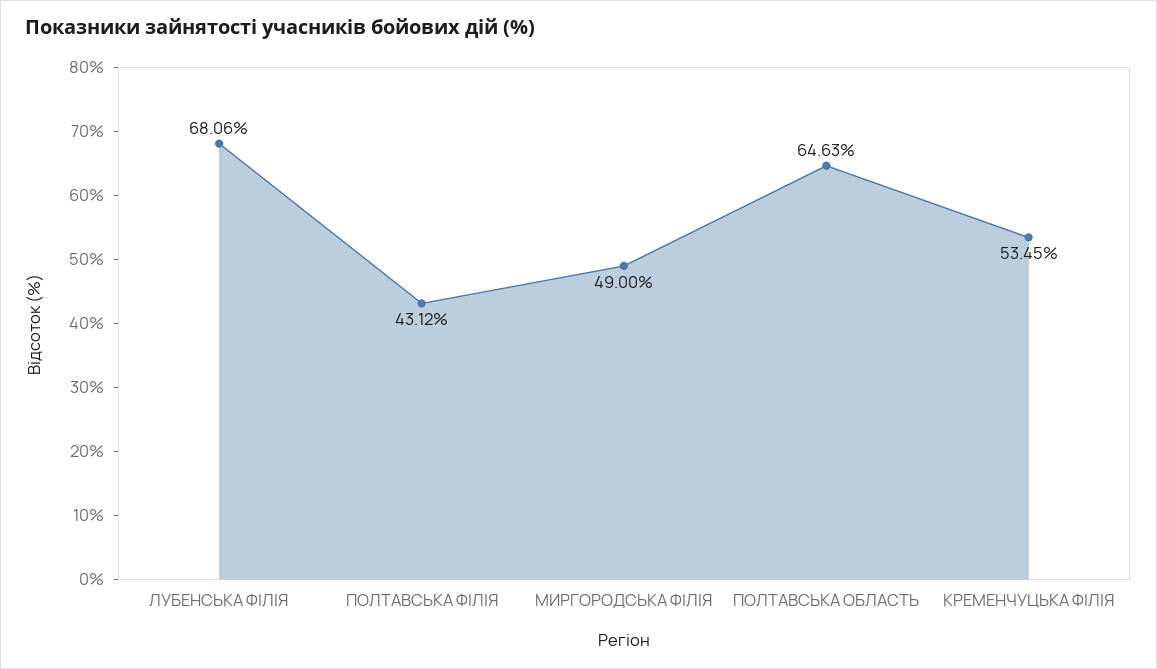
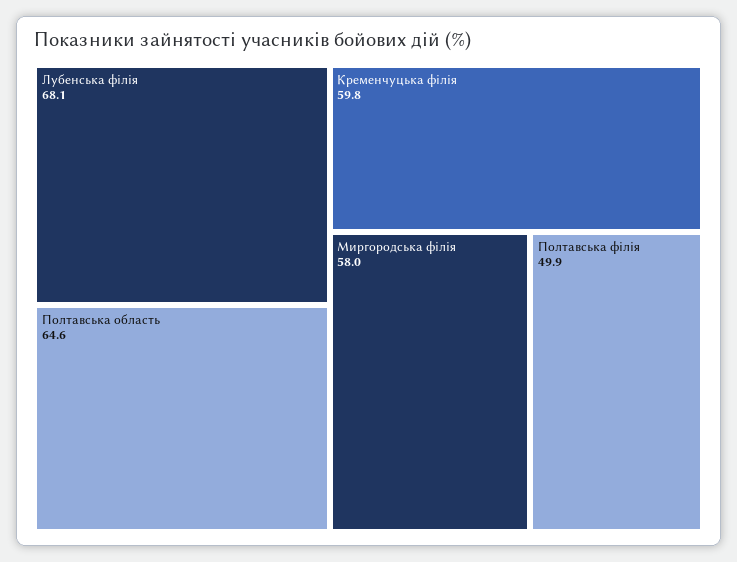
  {
    "ЛУБЕНСЬКА ФІЛІЯ": 68.06,
-   "ПОЛТАВСЬКА ФІЛІЯ": 43.12,
+   "ПОЛТАВСЬКА ФІЛІЯ": 49.9,
-   "МИРГОРОДСЬКА ФІЛІЯ": 49,
+   "МИРГОРОДСЬКА ФІЛІЯ": 58,
    "ПОЛТАВСЬКА ОБЛАСТЬ": 64.63,
-   "КРЕМЕНЧУЦЬКА ФІЛІЯ": 53.45
+   "КРЕМЕНЧУЦЬКА ФІЛІЯ": 59.8
  }

